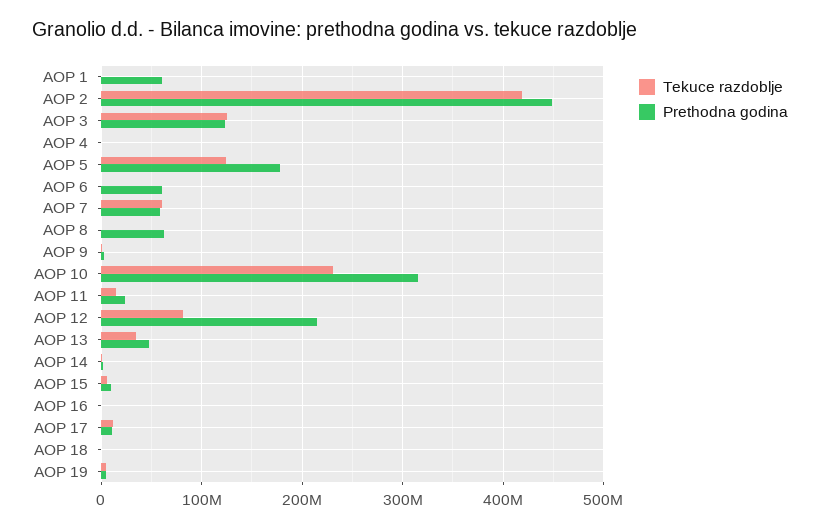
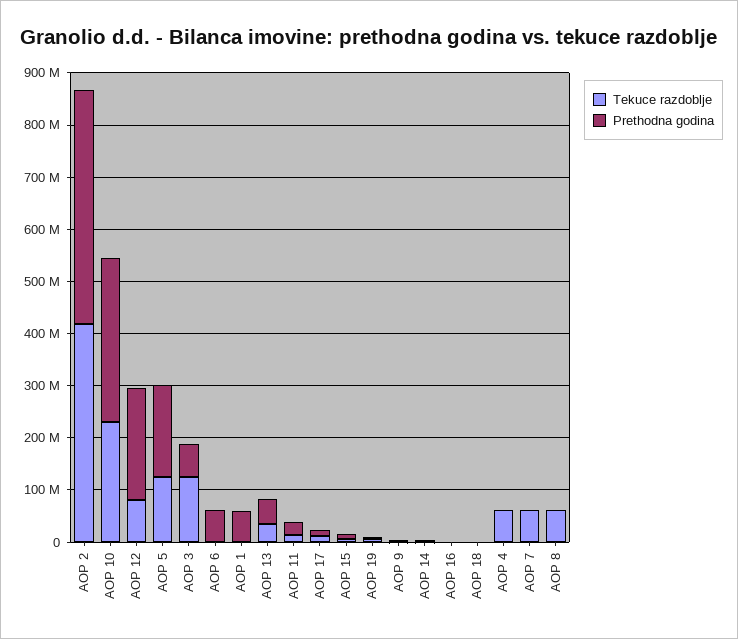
  {
    "Tekuce razdoblje": {
      "AOP 1": 0,
      "AOP 2": 420000000,
      "AOP 3": 130000000,
-     "AOP 4": 0,
+     "AOP 4": 60000000,
      "AOP 5": 120000000,
      "AOP 6": 0,
      "AOP 7": 60000000,
-     "AOP 8": 0,
+     "AOP 8": 60000000,
      "AOP 9": 0,
      "AOP 10": 230000000,
      "AOP 11": 10000000,
      "AOP 12": 80000000,
      "AOP 13": 40000000,
      "AOP 14": 0,
      "AOP 15": 10000000,
      "AOP 16": 0,
      "AOP 17": 10000000,
      "AOP 18": 0,
      "AOP 19": 10000000
    },
    "Prethodna godina": {
      "AOP 1": 60000000,
      "AOP 2": 450000000,
-     "AOP 3": 120000000,
+     "AOP 3": 60000000,
      "AOP 4": 0,
      "AOP 5": 180000000,
      "AOP 6": 60000000,
-     "AOP 7": 60000000,
+     "AOP 7": 0,
-     "AOP 8": 60000000,
+     "AOP 8": 0,
      "AOP 9": 0,
      "AOP 10": 320000000,
      "AOP 11": 20000000,
      "AOP 12": 210000000,
      "AOP 13": 50000000,
      "AOP 14": 0,
      "AOP 15": 10000000,
      "AOP 16": 0,
      "AOP 17": 10000000,
      "AOP 18": 0,
      "AOP 19": 10000000
    }
  }

